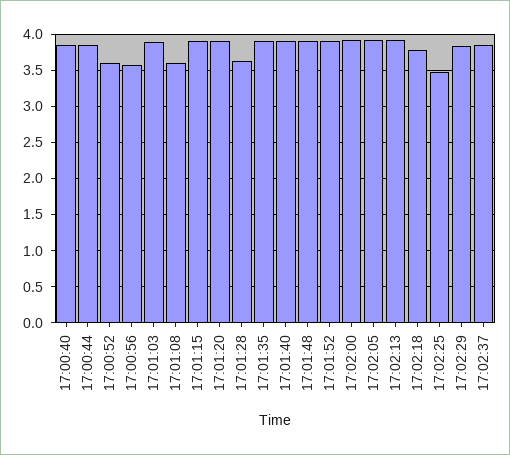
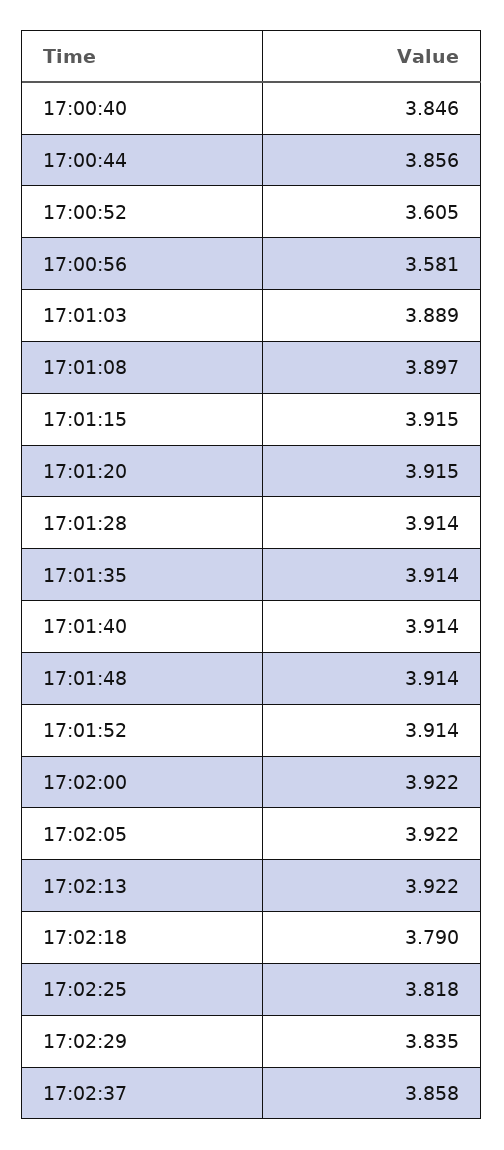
  {
    "17:00:40": 3.846,
    "17:00:44": 3.856,
    "17:00:52": 3.605,
    "17:00:56": 3.581,
    "17:01:03": 3.889,
-   "17:01:08": 3.6,
+   "17:01:08": 3.897,
    "17:01:15": 3.915,
    "17:01:20": 3.915,
-   "17:01:28": 3.6,
+   "17:01:28": 3.914,
    "17:01:35": 3.914,
    "17:01:40": 3.914,
    "17:01:48": 3.914,
    "17:01:52": 3.914,
    "17:02:00": 3.922,
    "17:02:05": 3.922,
    "17:02:13": 3.922,
    "17:02:18": 3.79,
-   "17:02:25": 3.5,
+   "17:02:25": 3.818,
    "17:02:29": 3.835,
    "17:02:37": 3.858
  }

